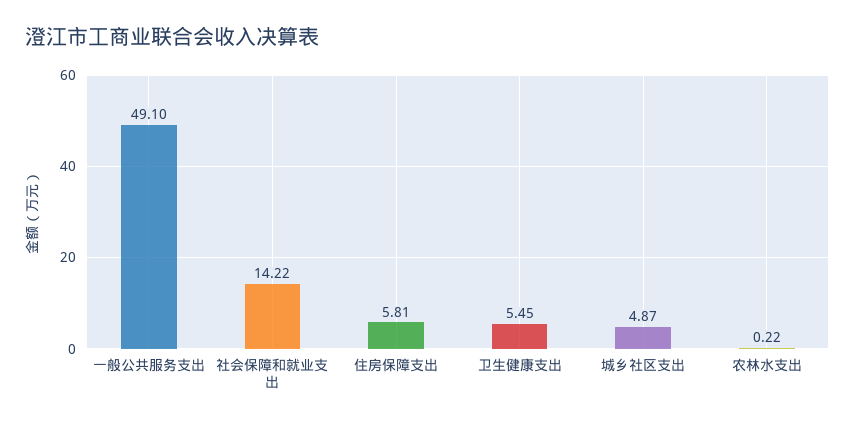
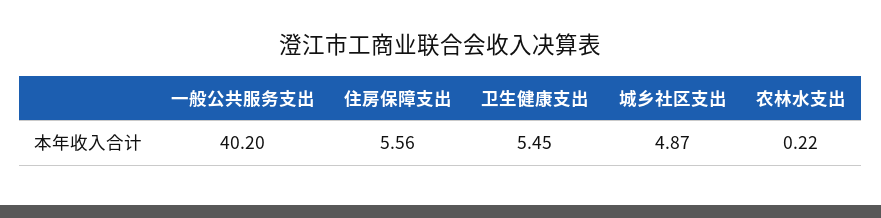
  {
-   "一般公共服务支出": 49.1,
+   "一般公共服务支出": 40.2,
-   "社会保障和就业支出": 14.22,
-   "住房保障支出": 5.81,
+   "住房保障支出": 5.56,
    "卫生健康支出": 5.45,
    "城乡社区支出": 4.87,
    "农林水支出": 0.22
  }

